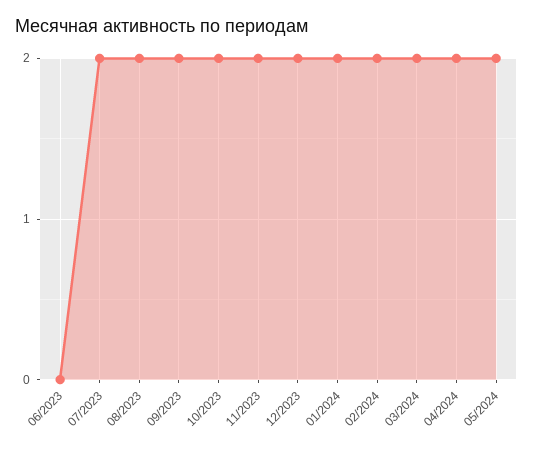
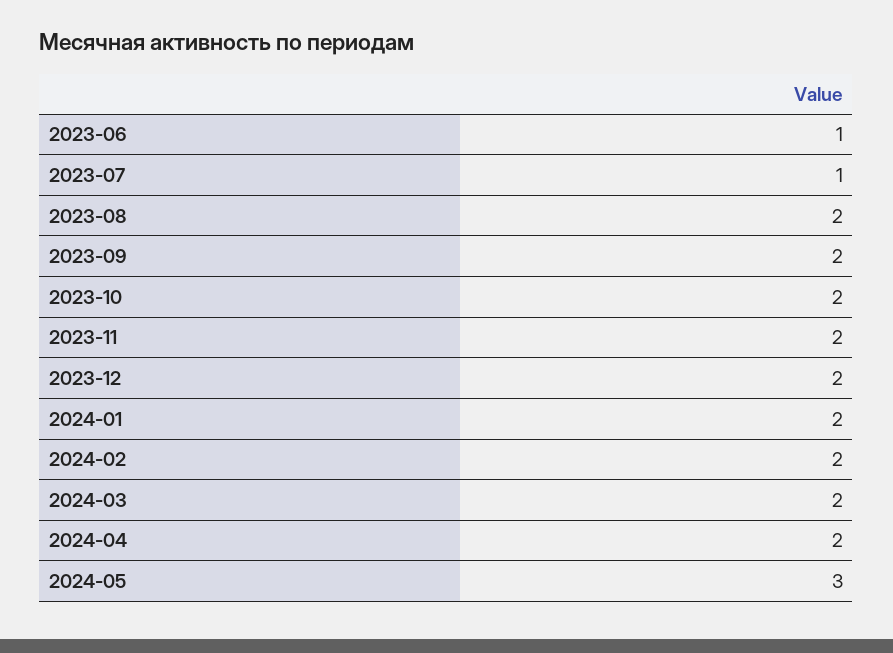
  {
-   "06/2023": 0,
+   "06/2023": 1,
-   "07/2023": 2,
+   "07/2023": 1,
    "08/2023": 2,
    "09/2023": 2,
    "10/2023": 2,
    "11/2023": 2,
    "12/2023": 2,
    "01/2024": 2,
    "02/2024": 2,
    "03/2024": 2,
    "04/2024": 2,
-   "05/2024": 2
+   "05/2024": 3
  }

